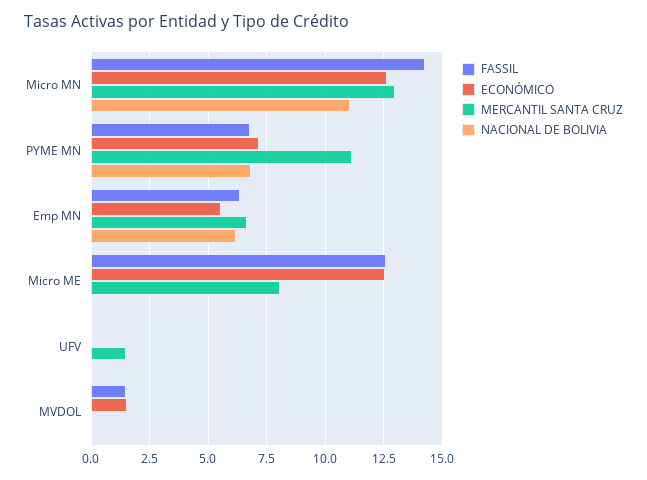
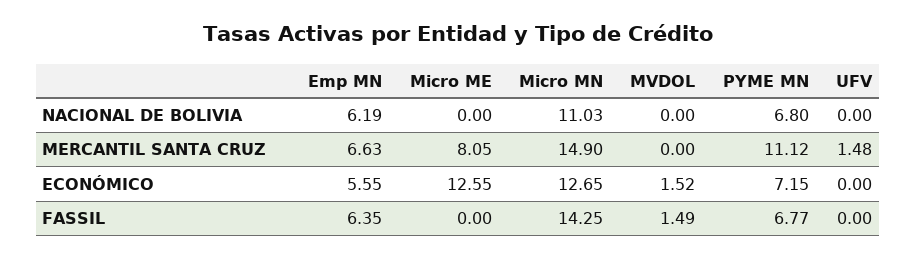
  {
    "FASSIL": {
      "Micro MN": 14.25,
      "PYME MN": 6.77,
      "Emp MN": 6.35,
-     "Micro ME": 12.5,
+     "Micro ME": 0,
      "UFV": 0,
      "MVDOL": 1.49
    },
    "ECONÓMICO": {
      "Micro MN": 12.65,
      "PYME MN": 7.15,
      "Emp MN": 5.55,
      "Micro ME": 12.55,
      "UFV": 0,
      "MVDOL": 1.52
    },
    "MERCANTIL SANTA CRUZ": {
-     "Micro MN": 13,
+     "Micro MN": 14.9,
      "PYME MN": 11.12,
      "Emp MN": 6.63,
      "Micro ME": 8.05,
      "UFV": 1.48,
      "MVDOL": 0
    },
    "NACIONAL DE BOLIVIA": {
      "Micro MN": 11.03,
      "PYME MN": 6.8,
      "Emp MN": 6.19,
      "Micro ME": 0,
      "UFV": 0,
      "MVDOL": 0
    }
  }

